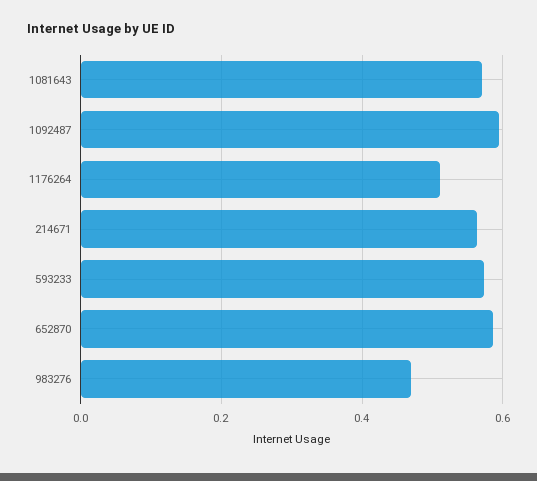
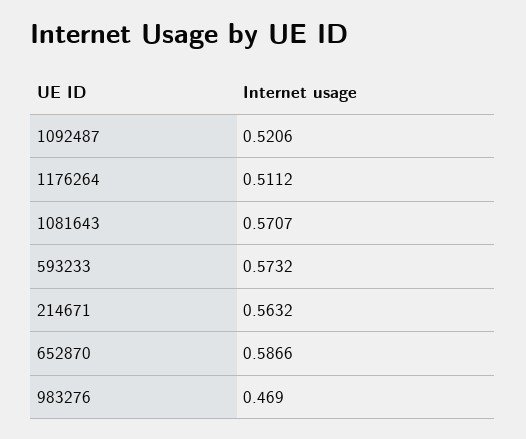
  {
    "1081643": 0.5707,
-   "1092487": 0.6,
+   "1092487": 0.5206,
    "1176264": 0.5112,
    "214671": 0.5632,
    "593233": 0.5732,
    "652870": 0.5866,
    "983276": 0.469
  }

